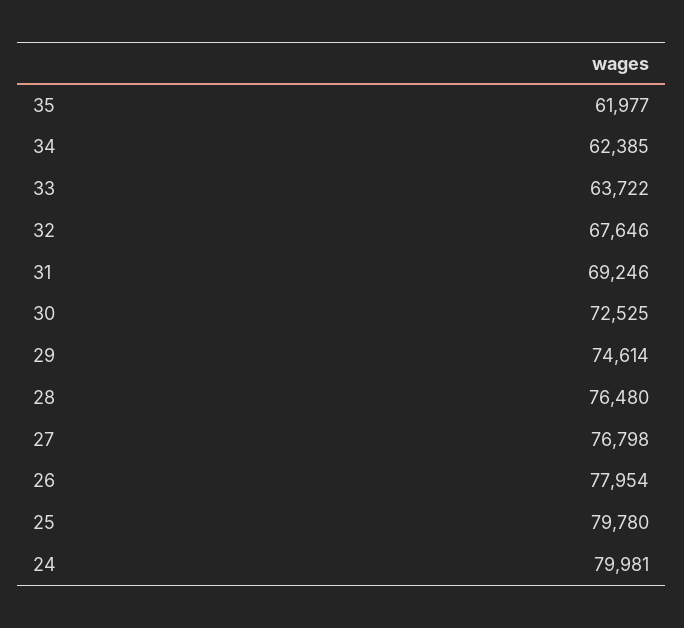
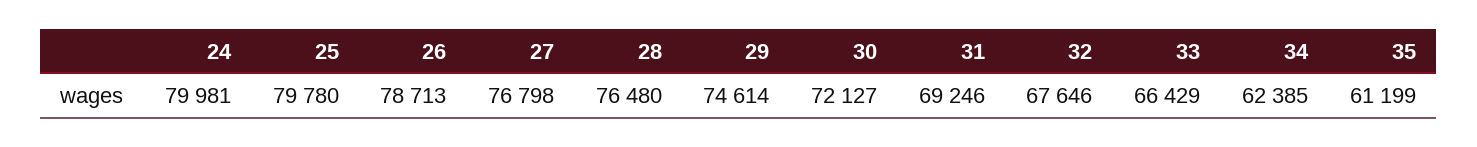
  {
-   "35": 61977,
+   "35": 61199,
    "34": 62385,
-   "33": 63722,
+   "33": 66429,
    "32": 67646,
    "31": 69246,
-   "30": 72525,
+   "30": 72127,
    "29": 74614,
    "28": 76480,
    "27": 76798,
-   "26": 77954,
+   "26": 78713,
    "25": 79780,
    "24": 79981
  }

